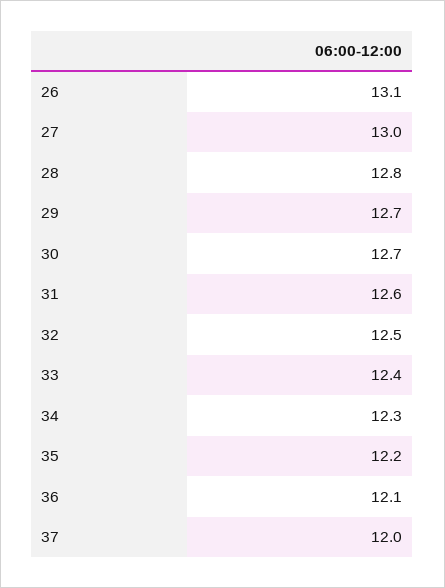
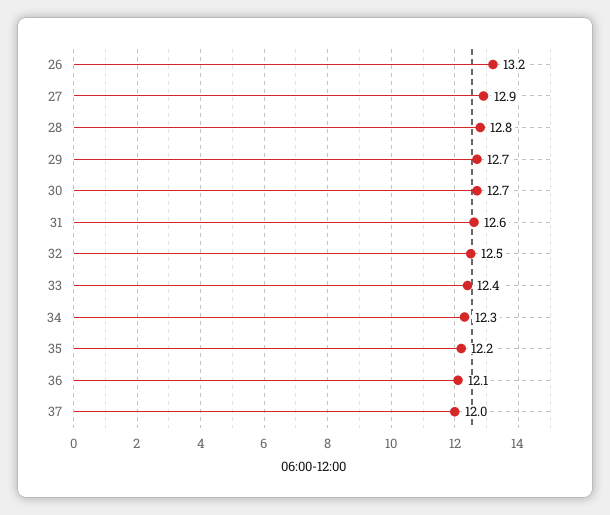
  {
-   "26": 13.1,
+   "26": 13.2,
-   "27": 13,
+   "27": 12.9,
    "28": 12.8,
    "29": 12.7,
    "30": 12.7,
    "31": 12.6,
    "32": 12.5,
    "33": 12.4,
    "34": 12.3,
    "35": 12.2,
    "36": 12.1,
    "37": 12
  }

